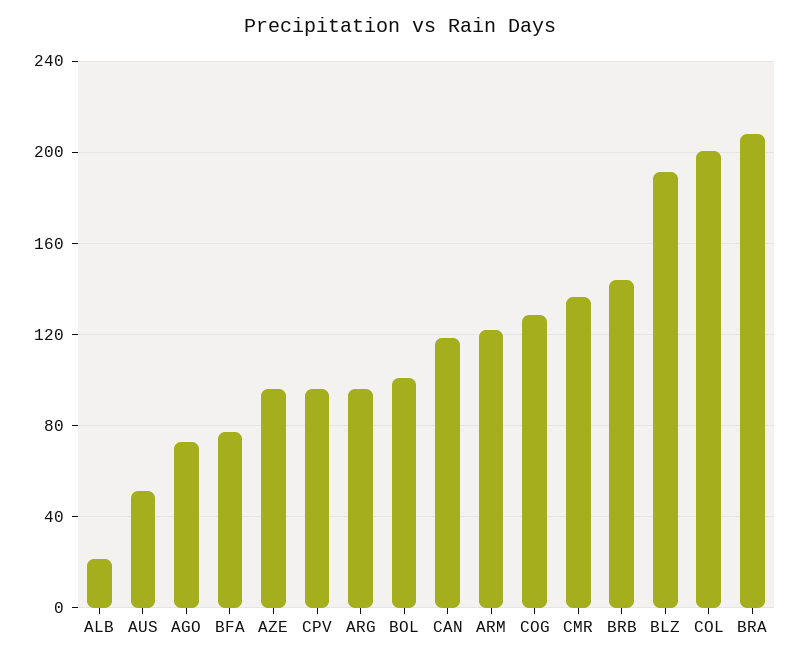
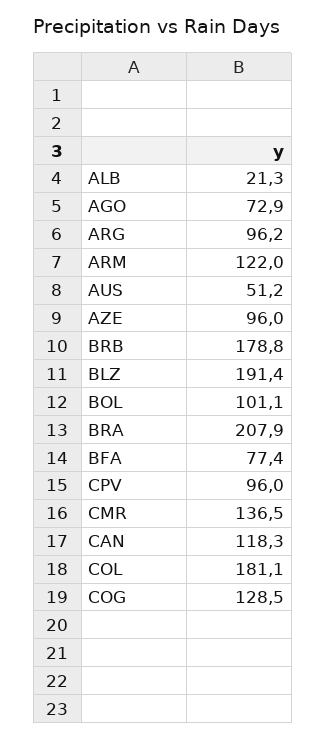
  {
    "ALB": 21.3,
    "AUS": 51.2,
    "AGO": 72.9,
    "BFA": 77.4,
    "AZE": 96,
    "CPV": 96,
    "ARG": 96.2,
    "BOL": 101.1,
    "CAN": 118.3,
    "ARM": 122,
    "COG": 128.5,
    "CMR": 136.5,
-   "BRB": 145,
+   "BRB": 178.8,
    "BLZ": 191.4,
-   "COL": 200,
+   "COL": 181.1,
    "BRA": 207.9
  }

